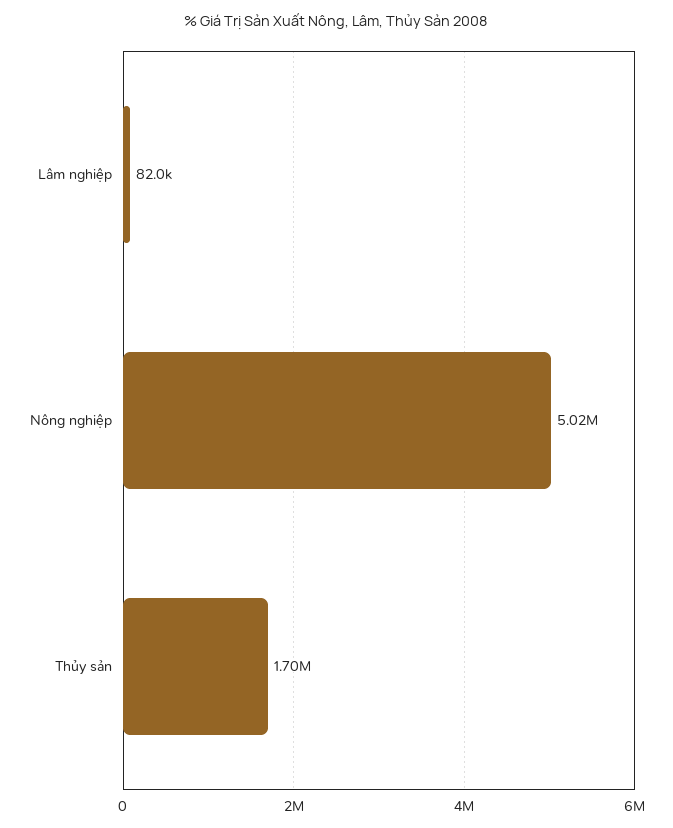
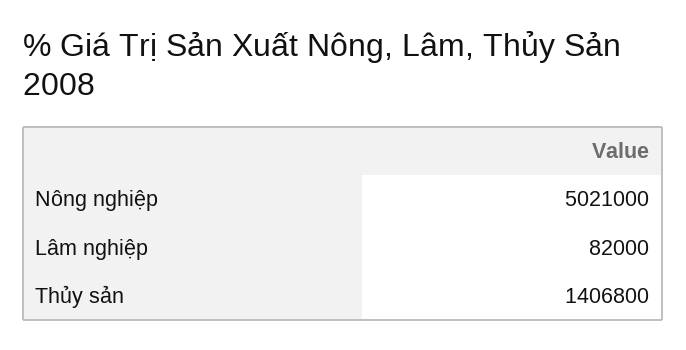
  {
    "Lâm nghiệp": 82000,
    "Nông nghiệp": 5021000,
-   "Thủy sản": 1700000
+   "Thủy sản": 1406800
  }

